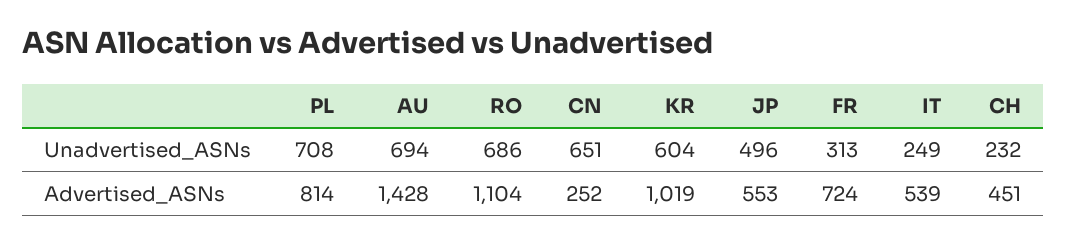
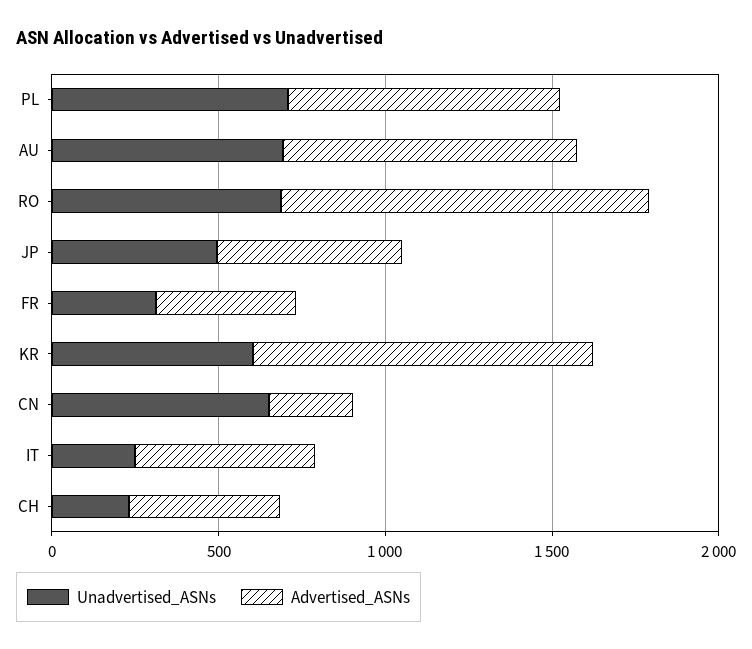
  {
    "Unadvertised_ASNs": {
      "PL": 708,
      "AU": 694,
      "RO": 686,
      "CN": 651,
      "KR": 604,
      "JP": 496,
      "FR": 313,
      "IT": 249,
      "CH": 232
    },
    "Advertised_ASNs": {
      "PL": 814,
-     "AU": 1428,
+     "AU": 900,
      "RO": 1104,
      "CN": 252,
      "KR": 1019,
      "JP": 553,
-     "FR": 724,
+     "FR": 400,
      "IT": 539,
      "CH": 451
    }
  }

